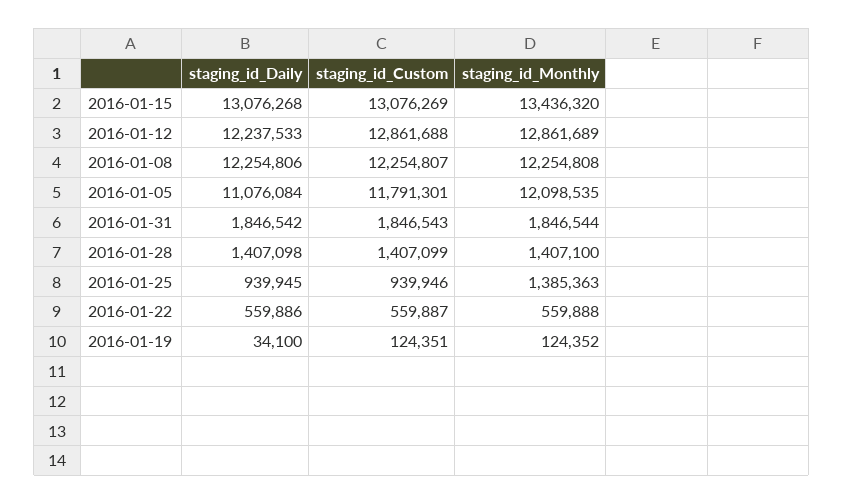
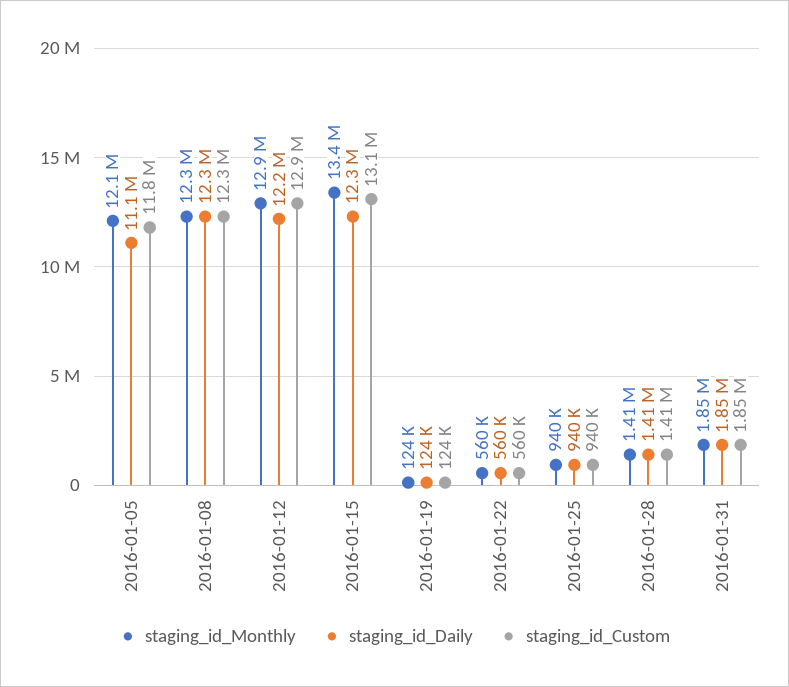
  {
    "staging_id_Daily": {
-     "2016-01-15": 13076268,
+     "2016-01-15": 12300000,
      "2016-01-12": 12237533,
      "2016-01-08": 12254806,
      "2016-01-05": 11076084,
      "2016-01-31": 1846542,
      "2016-01-28": 1407098,
      "2016-01-25": 939945,
      "2016-01-22": 559886,
-     "2016-01-19": 34100
+     "2016-01-19": 124000
    },
    "staging_id_Custom": {
      "2016-01-15": 13076269,
      "2016-01-12": 12861688,
      "2016-01-08": 12254807,
      "2016-01-05": 11791301,
      "2016-01-31": 1846543,
      "2016-01-28": 1407099,
      "2016-01-25": 939946,
      "2016-01-22": 559887,
      "2016-01-19": 124351
    },
    "staging_id_Monthly": {
      "2016-01-15": 13436320,
      "2016-01-12": 12861689,
      "2016-01-08": 12254808,
      "2016-01-05": 12098535,
      "2016-01-31": 1846544,
      "2016-01-28": 1407100,
-     "2016-01-25": 1385363,
+     "2016-01-25": 940000,
      "2016-01-22": 559888,
      "2016-01-19": 124352
    }
  }

